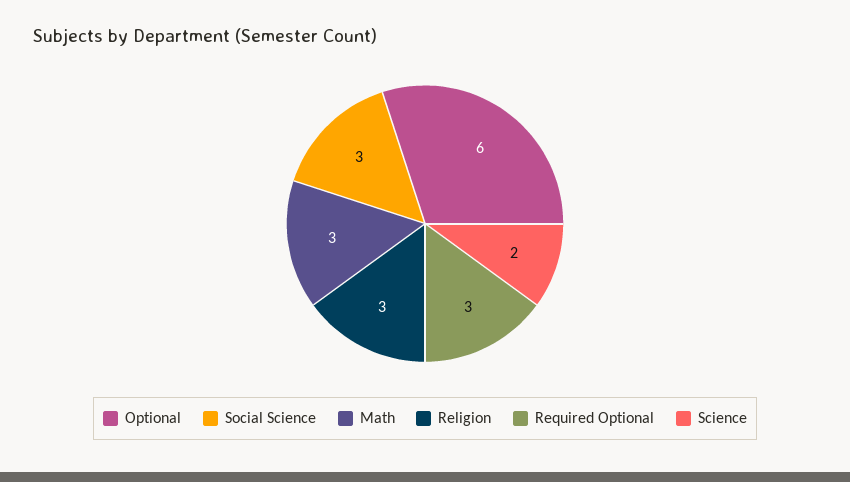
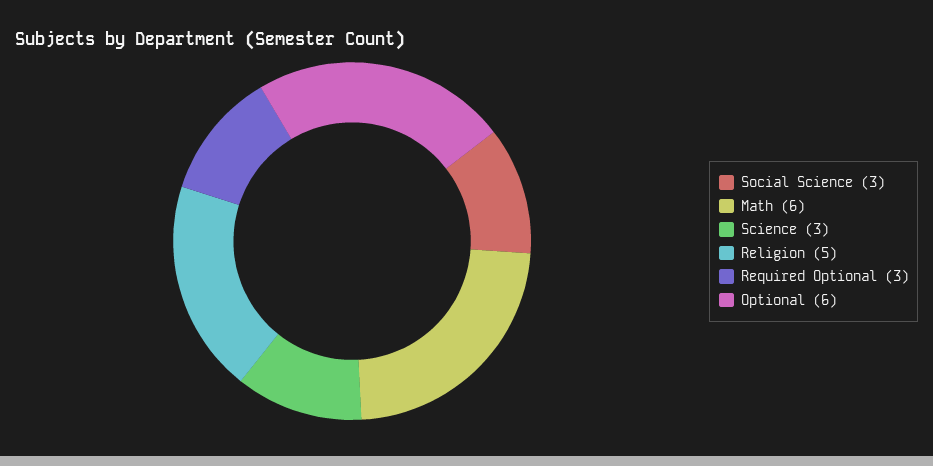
  {
    "Optional": 6,
    "Social Science": 3,
-   "Math": 3,
+   "Math": 6,
-   "Religion": 3,
+   "Religion": 5,
    "Required Optional": 3,
-   "Science": 2
+   "Science": 3
  }

